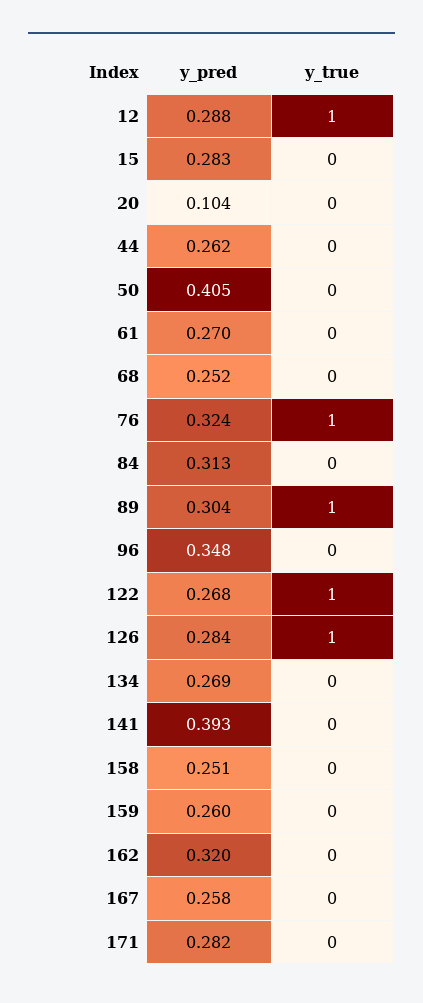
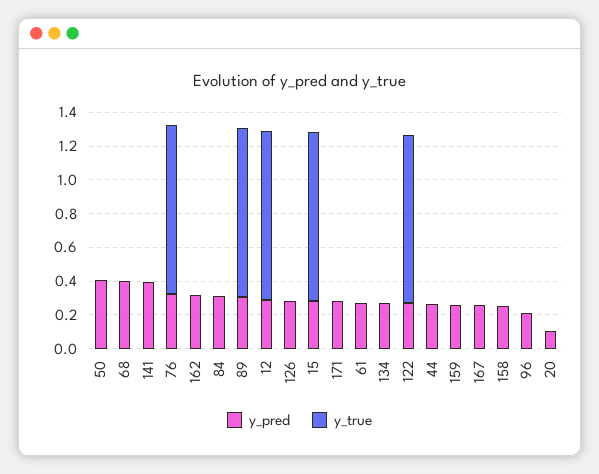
  {
    "y_pred": {
      "12": 0.288,
      "15": 0.283,
      "20": 0.104,
      "44": 0.262,
      "50": 0.405,
      "61": 0.27,
-     "68": 0.252,
+     "68": 0.4,
      "76": 0.324,
      "84": 0.313,
      "89": 0.304,
-     "96": 0.348,
+     "96": 0.2,
      "122": 0.268,
      "126": 0.284,
      "134": 0.269,
      "141": 0.393,
      "158": 0.251,
      "159": 0.26,
      "162": 0.32,
      "167": 0.258,
      "171": 0.282
    },
    "y_true": {
      "12": 1,
-     "15": 0,
+     "15": 1,
      "20": 0,
      "44": 0,
      "50": 0,
      "61": 0,
      "68": 0,
      "76": 1,
      "84": 0,
      "89": 1,
      "96": 0,
      "122": 1,
-     "126": 1,
+     "126": 0,
      "134": 0,
      "141": 0,
      "158": 0,
      "159": 0,
      "162": 0,
      "167": 0,
      "171": 0
    }
  }

